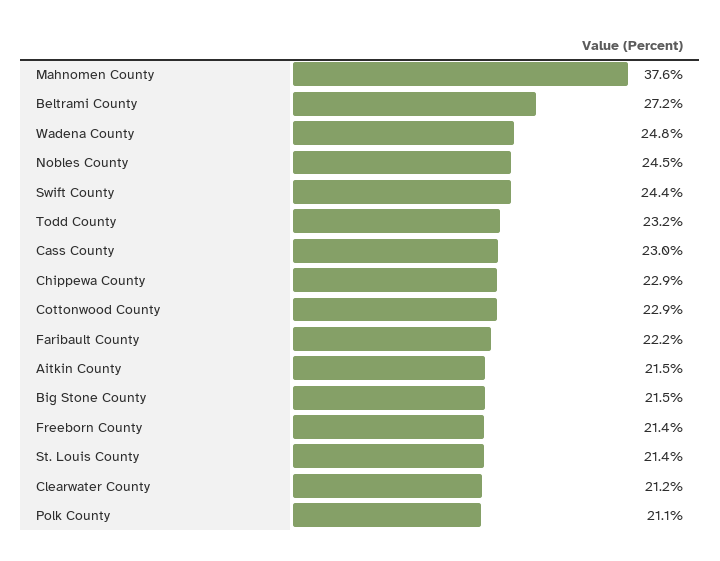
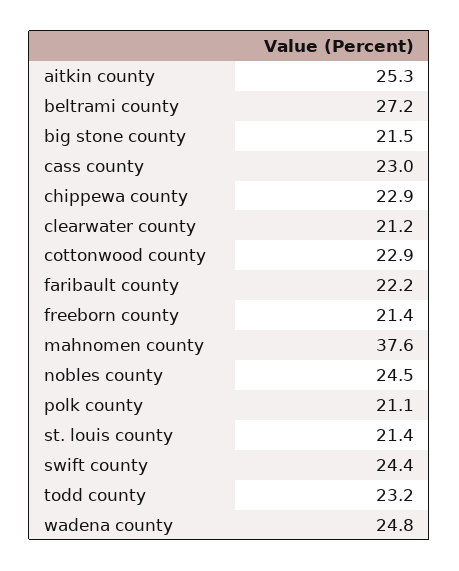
  {
    "Mahnomen County": 37.6,
    "Beltrami County": 27.2,
    "Wadena County": 24.8,
    "Nobles County": 24.5,
    "Swift County": 24.4,
    "Todd County": 23.2,
    "Cass County": 23,
    "Chippewa County": 22.9,
    "Cottonwood County": 22.9,
    "Faribault County": 22.2,
-   "Aitkin County": 21.5,
+   "Aitkin County": 25.3,
    "Big Stone County": 21.5,
    "Freeborn County": 21.4,
    "St. Louis County": 21.4,
    "Clearwater County": 21.2,
    "Polk County": 21.1
  }

